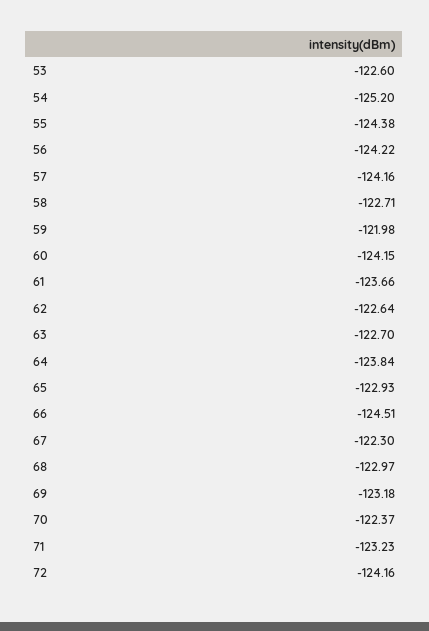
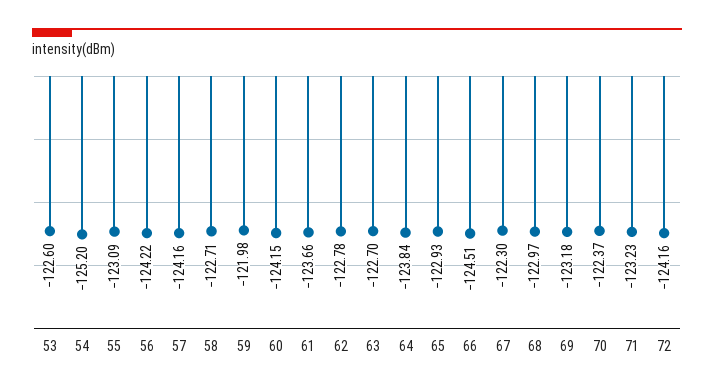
  {
    "53": -122.6,
    "54": -125.2,
-   "55": -124.38,
+   "55": -123.09,
    "56": -124.22,
    "57": -124.16,
    "58": -122.71,
    "59": -121.98,
    "60": -124.15,
    "61": -123.66,
-   "62": -122.64,
+   "62": -122.78,
    "63": -122.7,
    "64": -123.84,
    "65": -122.93,
    "66": -124.51,
    "67": -122.3,
    "68": -122.97,
    "69": -123.18,
    "70": -122.37,
    "71": -123.23,
    "72": -124.16
  }

